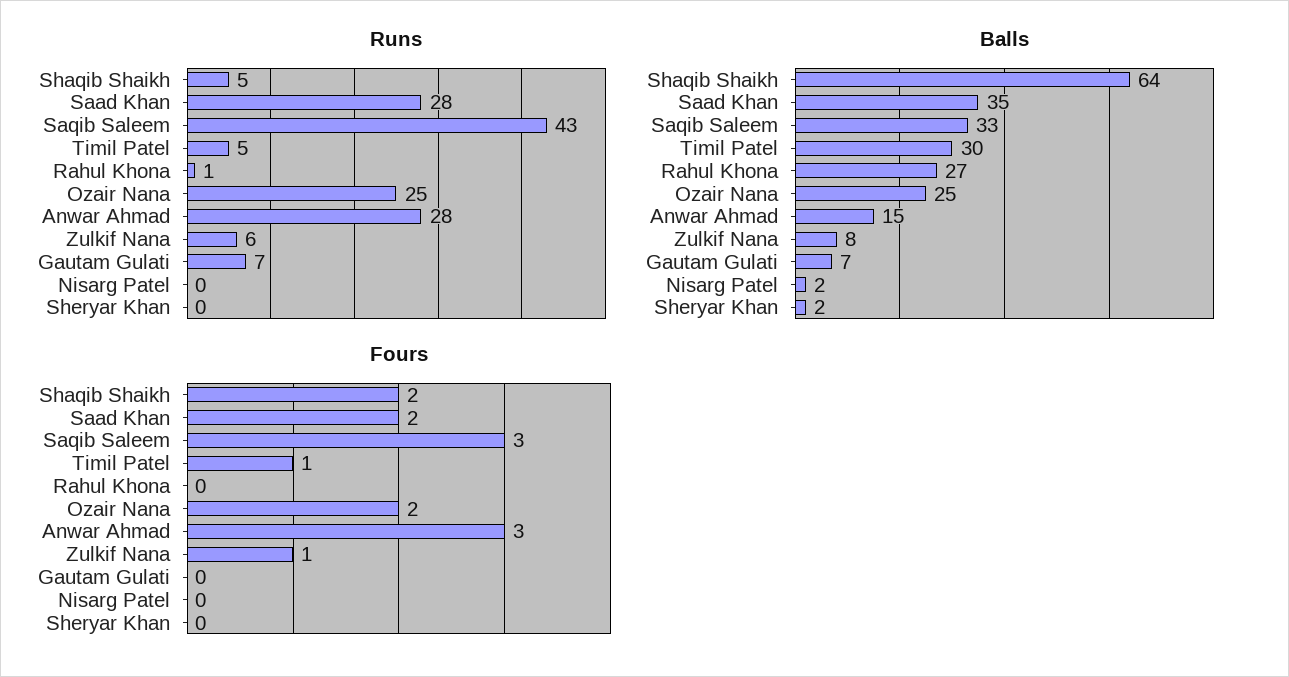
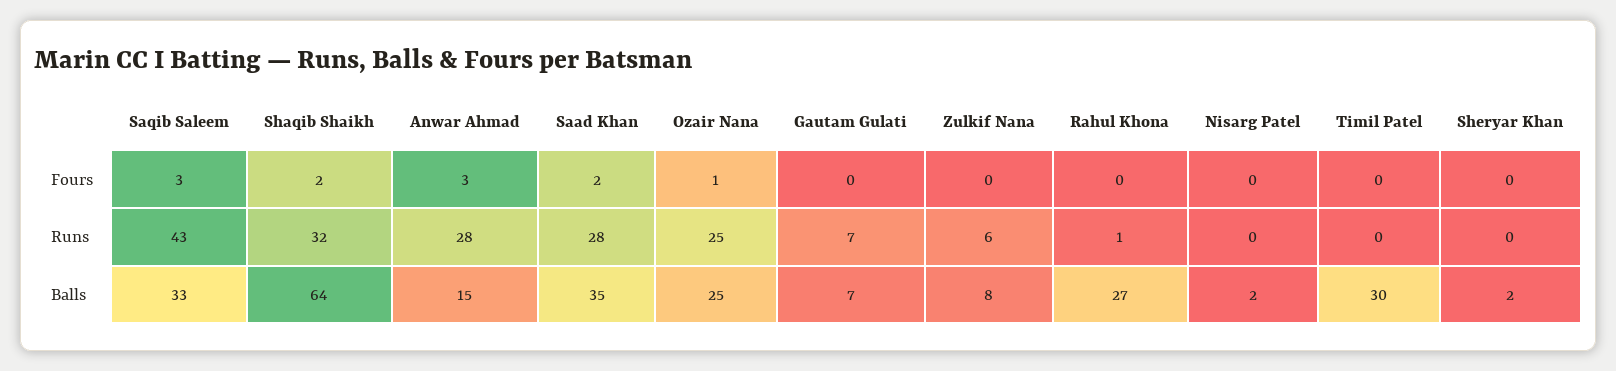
  {
    "Runs": {
-     "Shaqib Shaikh": 5,
+     "Shaqib Shaikh": 32,
      "Saad Khan": 28,
      "Saqib Saleem": 43,
-     "Timil Patel": 5,
+     "Timil Patel": 0,
      "Rahul Khona": 1,
      "Ozair Nana": 25,
      "Anwar Ahmad": 28,
      "Zulkif Nana": 6,
      "Gautam Gulati": 7,
      "Nisarg Patel": 0,
      "Sheryar Khan": 0
    },
    "Balls": {
      "Shaqib Shaikh": 64,
      "Saad Khan": 35,
      "Saqib Saleem": 33,
      "Timil Patel": 30,
      "Rahul Khona": 27,
      "Ozair Nana": 25,
      "Anwar Ahmad": 15,
      "Zulkif Nana": 8,
      "Gautam Gulati": 7,
      "Nisarg Patel": 2,
      "Sheryar Khan": 2
    },
    "Fours": {
      "Shaqib Shaikh": 2,
      "Saad Khan": 2,
      "Saqib Saleem": 3,
-     "Timil Patel": 1,
+     "Timil Patel": 0,
      "Rahul Khona": 0,
-     "Ozair Nana": 2,
+     "Ozair Nana": 1,
      "Anwar Ahmad": 3,
-     "Zulkif Nana": 1,
+     "Zulkif Nana": 0,
      "Gautam Gulati": 0,
      "Nisarg Patel": 0,
      "Sheryar Khan": 0
    }
  }

